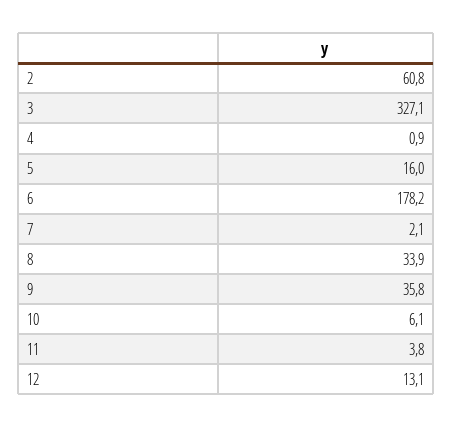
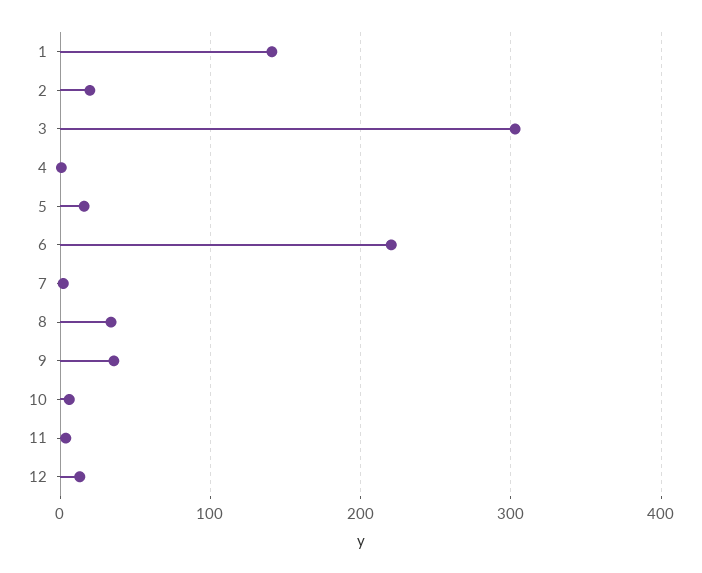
  {
-   "2": 60.8,
+   "2": 20,
-   "3": 327.1,
+   "3": 300,
    "4": 0.9,
    "5": 16,
-   "6": 178.2,
+   "6": 220,
    "7": 2.1,
    "8": 33.9,
    "9": 35.8,
    "10": 6.1,
    "11": 3.8,
-   "12": 13.1
+   "12": 13.1,
+   "1": 140
  }

